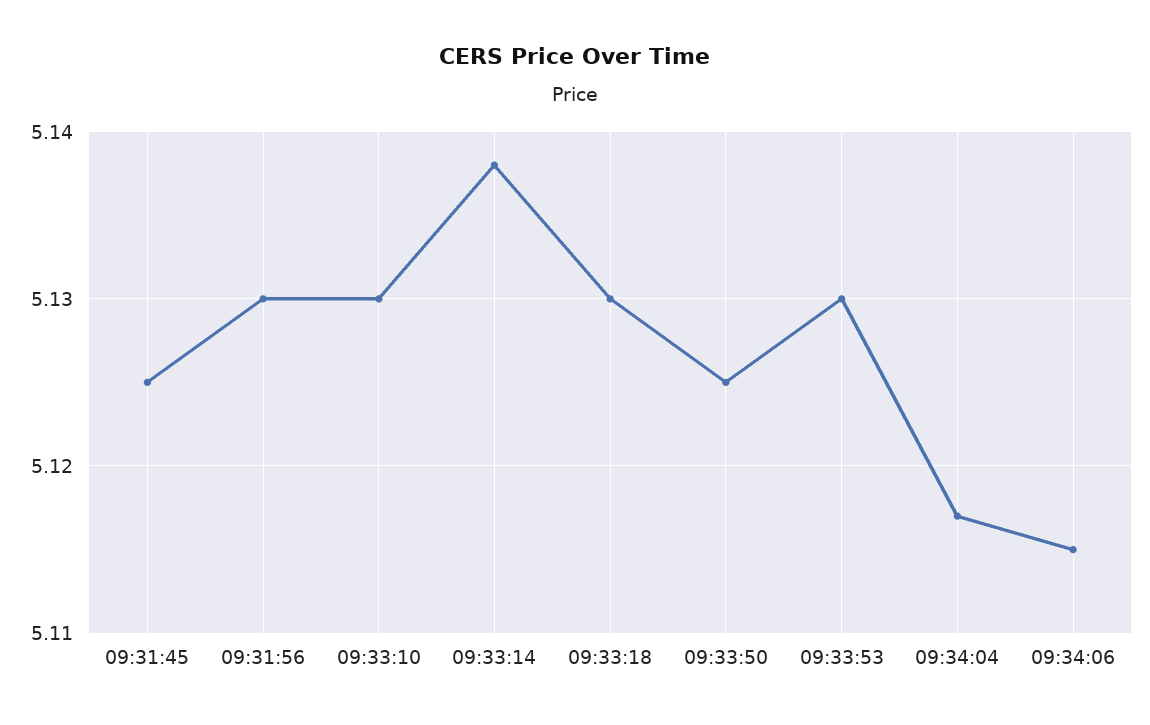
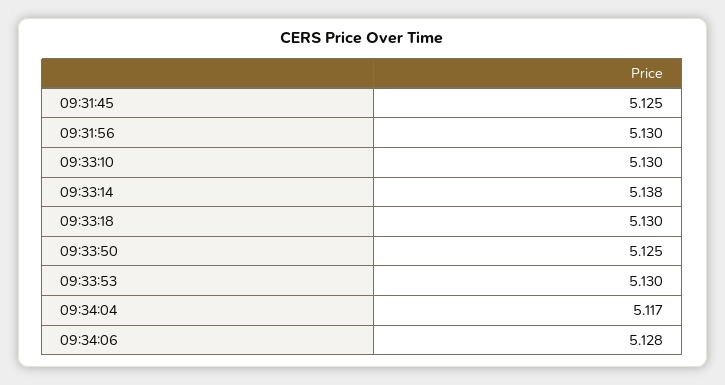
  {
    "09:31:45": 5.125,
    "09:31:56": 5.13,
    "09:33:10": 5.13,
    "09:33:14": 5.138,
    "09:33:18": 5.13,
    "09:33:50": 5.125,
    "09:33:53": 5.13,
    "09:34:04": 5.117,
-   "09:34:06": 5.115
+   "09:34:06": 5.128
  }

